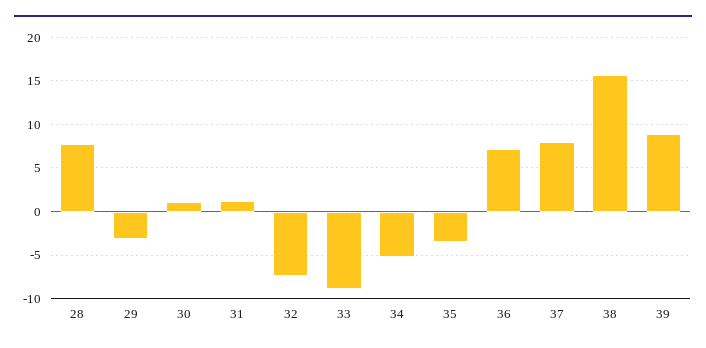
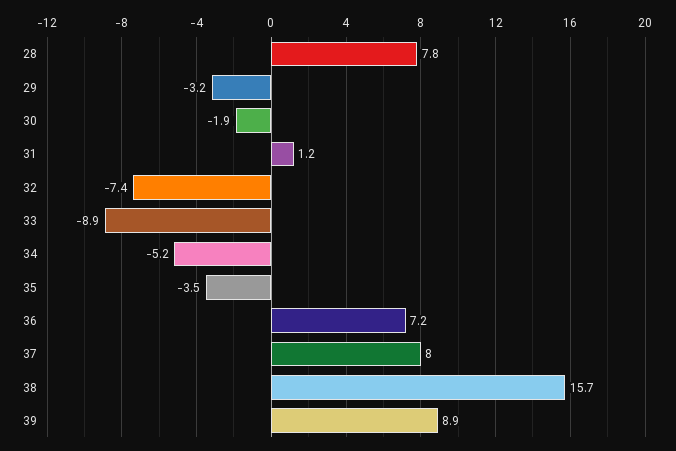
  {
    "28": 7.8,
    "29": -3.2,
-   "30": 1,
+   "30": -1.9,
    "31": 1.2,
    "32": -7.4,
    "33": -8.9,
    "34": -5.2,
    "35": -3.5,
    "36": 7.2,
    "37": 8,
    "38": 15.7,
    "39": 8.9
  }

